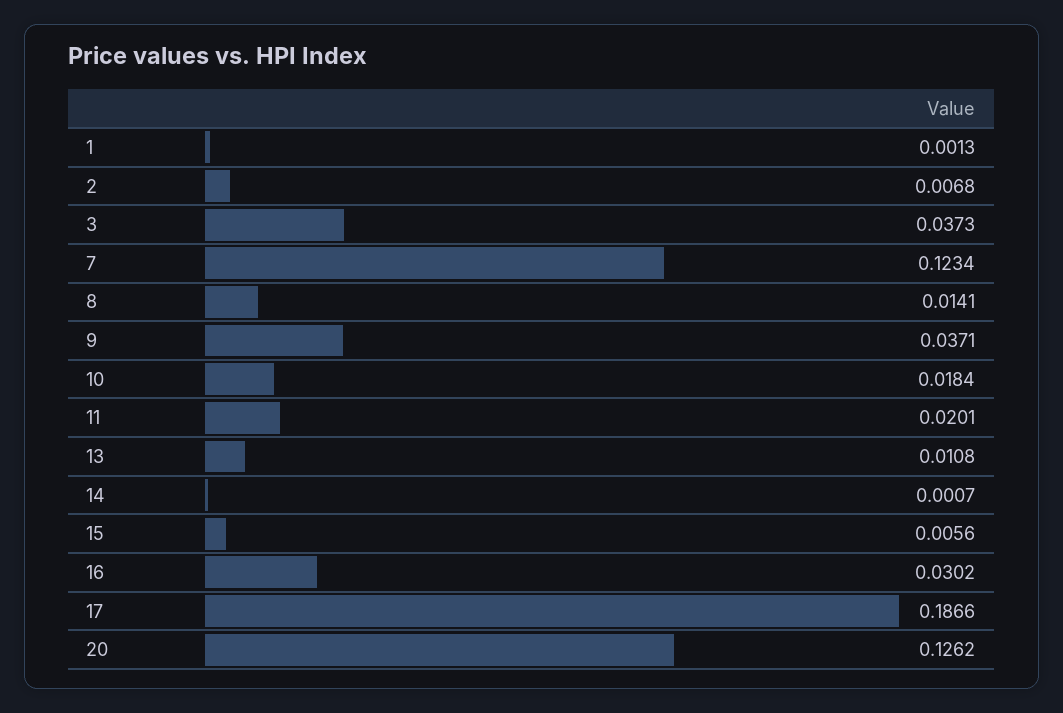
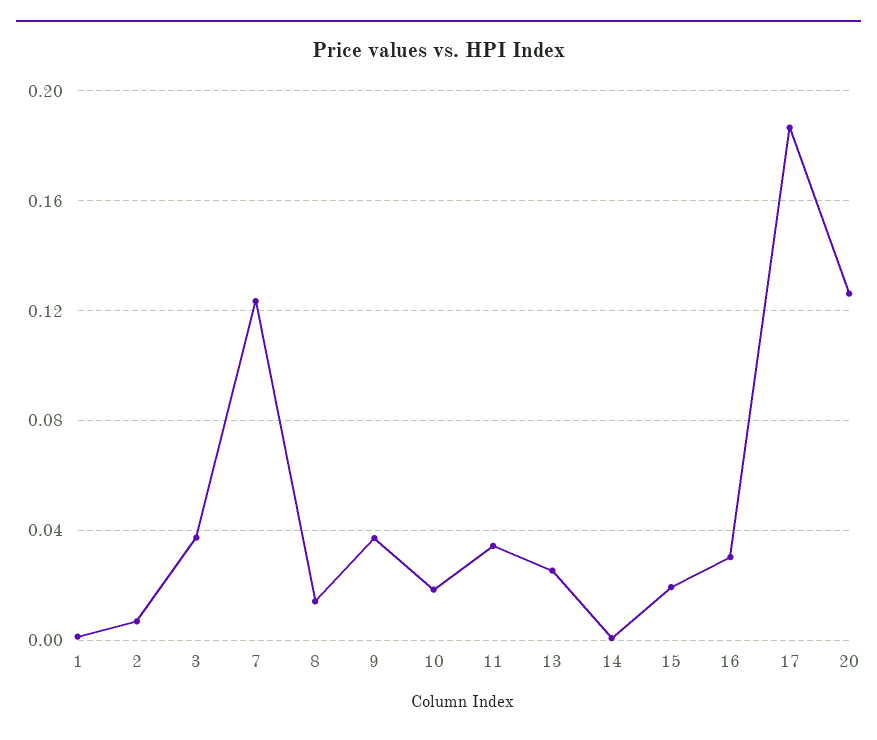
  {
    "1": 0.0013,
    "2": 0.0068,
    "3": 0.0373,
    "7": 0.1234,
    "8": 0.0141,
    "9": 0.0371,
    "10": 0.0184,
-   "11": 0.0201,
+   "11": 0.035,
-   "13": 0.0108,
+   "13": 0.025,
    "14": 0.0007,
-   "15": 0.0056,
+   "15": 0.02,
    "16": 0.0302,
    "17": 0.1866,
    "20": 0.1262
  }

